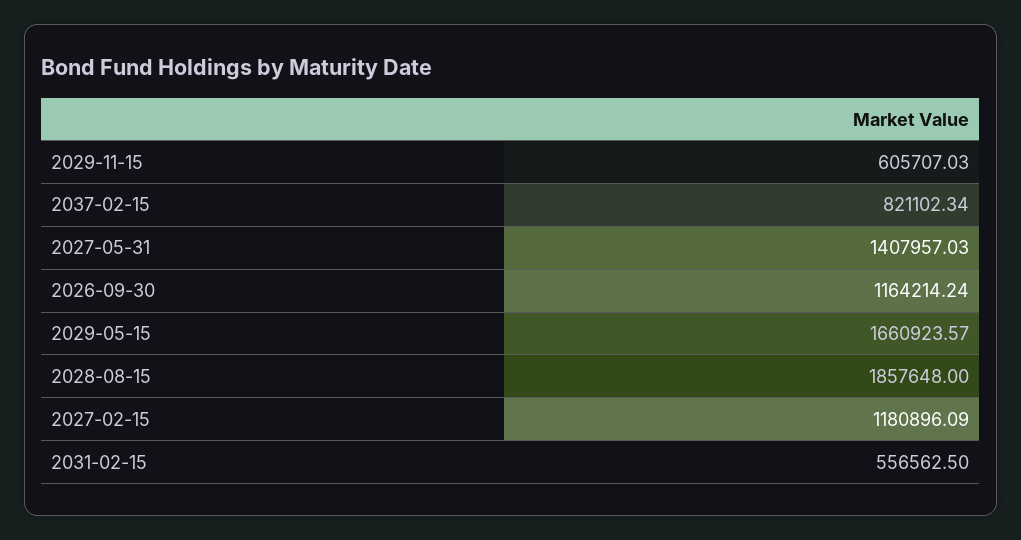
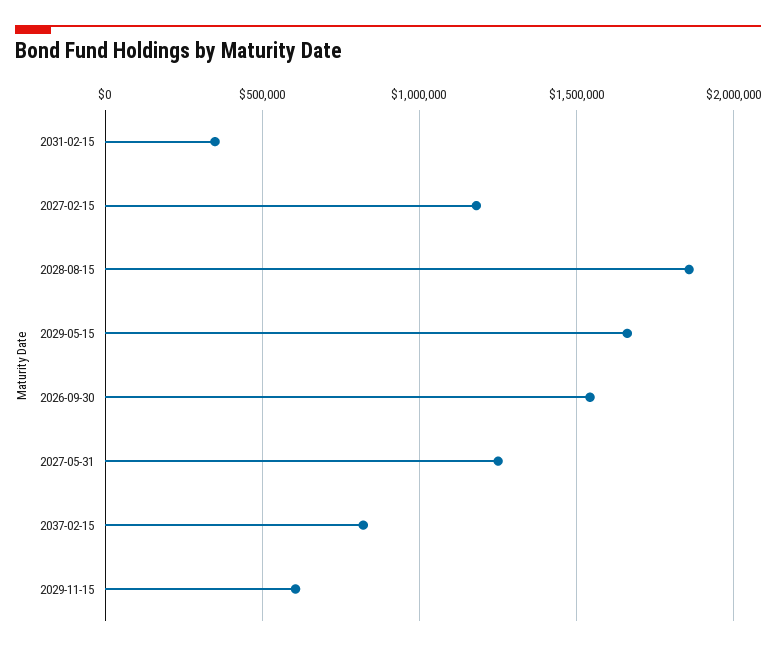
  {
    "2029-11-15": 605707.03,
    "2037-02-15": 821102.34,
-   "2027-05-31": 1407957.03,
+   "2027-05-31": 1250000,
-   "2026-09-30": 1164214.24,
+   "2026-09-30": 1550000,
    "2029-05-15": 1660923.57,
    "2028-08-15": 1857648,
    "2027-02-15": 1180896.09,
-   "2031-02-15": 556562.5
+   "2031-02-15": 350000
  }

